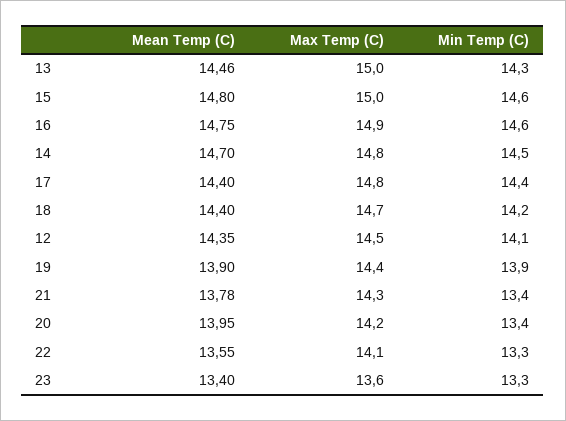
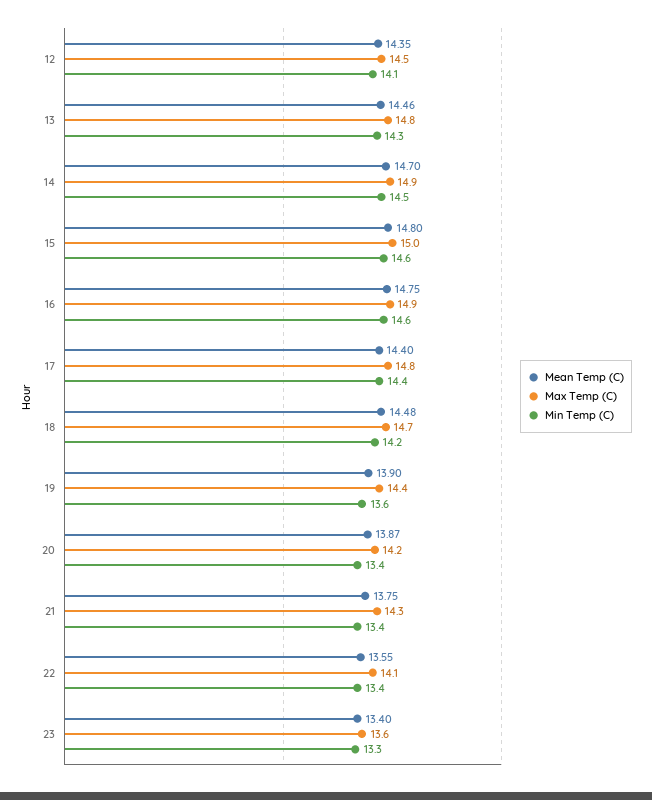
  {
    "Mean Temp (C)": {
      "13": 14.46,
      "15": 14.8,
      "16": 14.75,
      "14": 14.7,
      "17": 14.4,
-     "18": 14.4,
+     "18": 14.48,
      "12": 14.35,
      "19": 13.9,
-     "21": 13.78,
+     "21": 13.75,
-     "20": 13.95,
+     "20": 13.87,
      "22": 13.55,
      "23": 13.4
    },
    "Max Temp (C)": {
-     "13": 15,
+     "13": 14.8,
      "15": 15,
      "16": 14.9,
-     "14": 14.8,
+     "14": 14.9,
      "17": 14.8,
      "18": 14.7,
      "12": 14.5,
      "19": 14.4,
      "21": 14.3,
      "20": 14.2,
      "22": 14.1,
      "23": 13.6
    },
    "Min Temp (C)": {
      "13": 14.3,
      "15": 14.6,
      "16": 14.6,
      "14": 14.5,
      "17": 14.4,
      "18": 14.2,
      "12": 14.1,
-     "19": 13.9,
+     "19": 13.6,
      "21": 13.4,
      "20": 13.4,
-     "22": 13.3,
+     "22": 13.4,
      "23": 13.3
    }
  }

